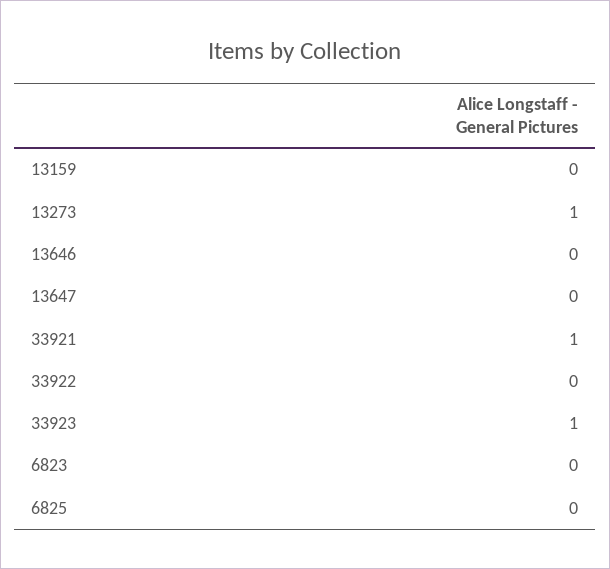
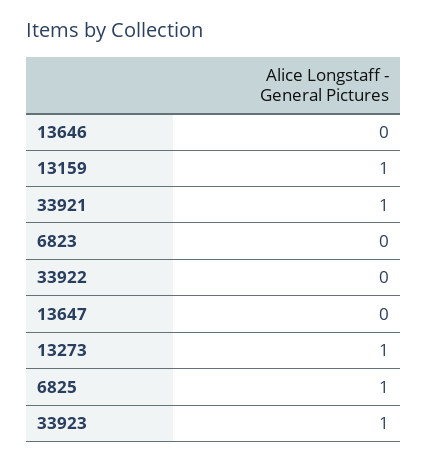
  {
-   "13159": 0,
+   "13159": 1,
    "13273": 1,
    "13646": 0,
    "13647": 0,
    "33921": 1,
    "33922": 0,
    "33923": 1,
    "6823": 0,
-   "6825": 0
+   "6825": 1
  }

